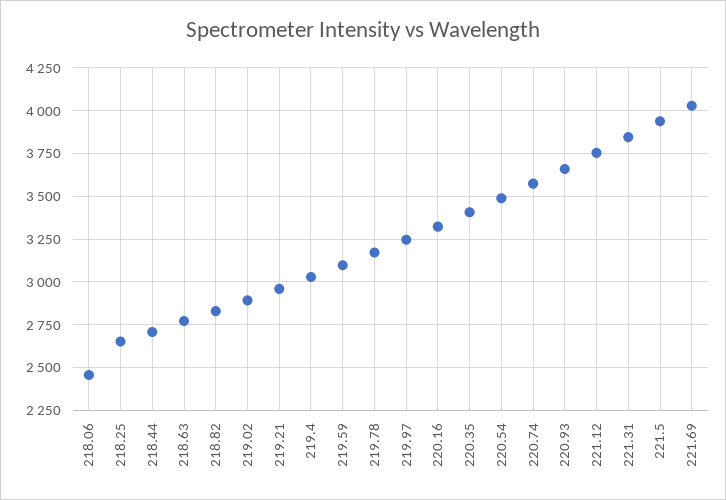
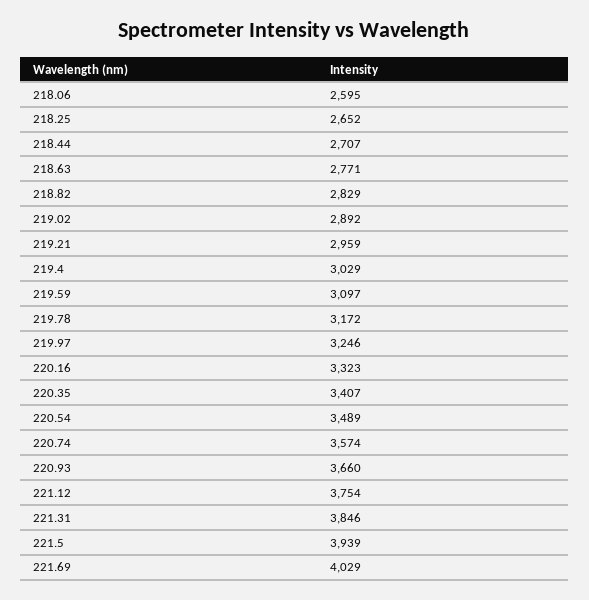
  {
-   "218.06": 2450,
+   "218.06": 2595,
    "218.25": 2652,
    "218.44": 2707,
    "218.63": 2771,
    "218.82": 2829,
    "219.02": 2892,
    "219.21": 2959,
    "219.4": 3029,
    "219.59": 3097,
    "219.78": 3172,
    "219.97": 3246,
    "220.16": 3323,
    "220.35": 3407,
    "220.54": 3489,
    "220.74": 3574,
    "220.93": 3660,
    "221.12": 3754,
    "221.31": 3846,
    "221.5": 3939,
    "221.69": 4029
  }

